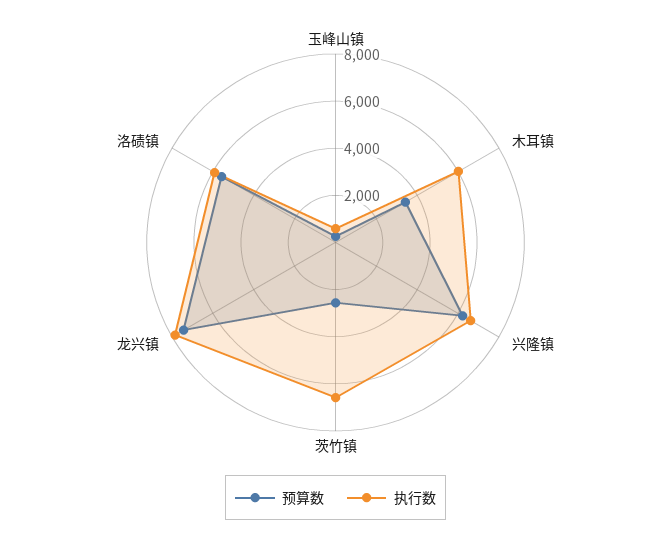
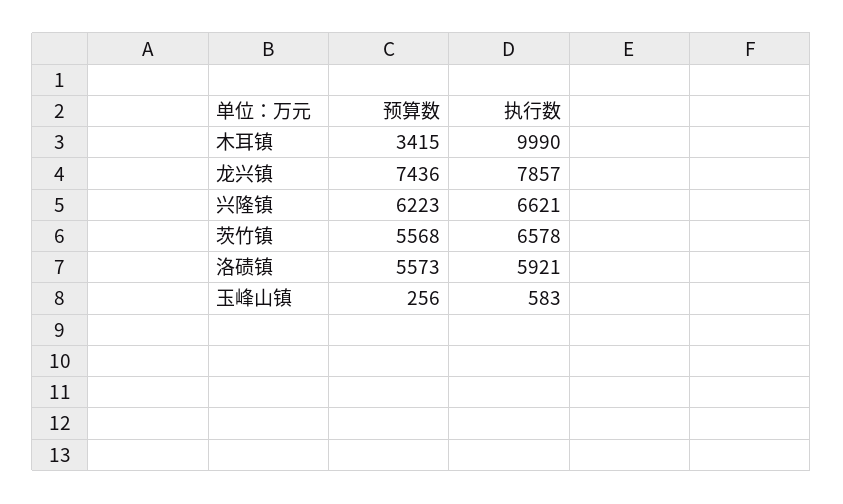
  {
    "预算数": {
      "玉峰山镇": 256,
      "木耳镇": 3415,
      "兴隆镇": 6223,
-     "茨竹镇": 2500,
+     "茨竹镇": 5568,
      "龙兴镇": 7436,
      "洛碛镇": 5573
    },
    "执行数": {
      "玉峰山镇": 583,
-     "木耳镇": 6000,
+     "木耳镇": 9990,
      "兴隆镇": 6621,
      "茨竹镇": 6578,
      "龙兴镇": 7857,
      "洛碛镇": 5921
    }
  }

